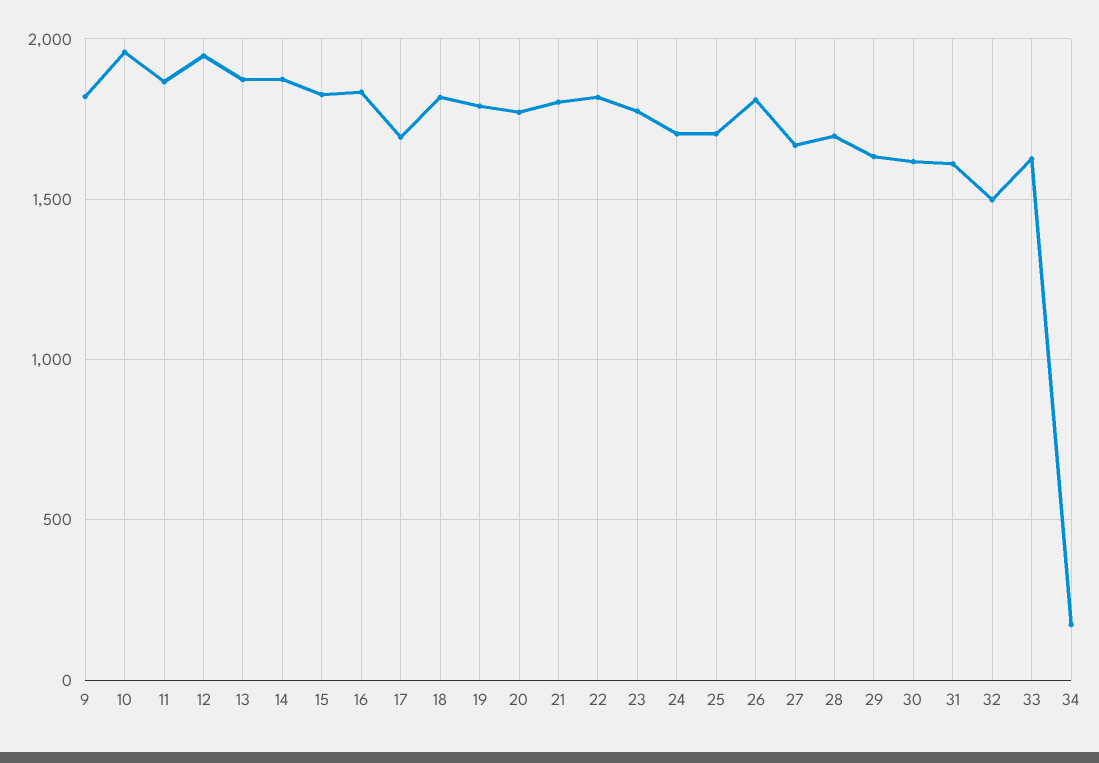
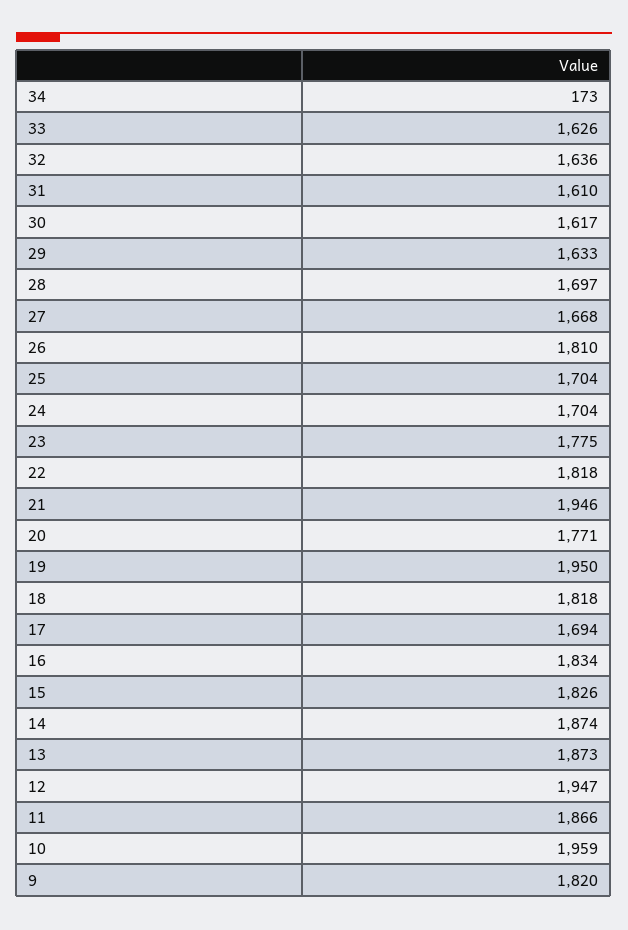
  {
    "9": 1820,
    "10": 1959,
    "11": 1866,
    "12": 1947,
    "13": 1873,
    "14": 1874,
    "15": 1826,
    "16": 1834,
    "17": 1694,
    "18": 1818,
-   "19": 1800,
+   "19": 1950,
    "20": 1771,
-   "21": 1800,
+   "21": 1946,
    "22": 1818,
    "23": 1775,
    "24": 1704,
    "25": 1704,
    "26": 1810,
    "27": 1668,
    "28": 1697,
    "29": 1633,
    "30": 1617,
    "31": 1610,
-   "32": 1500,
+   "32": 1636,
    "33": 1626,
    "34": 173
  }

